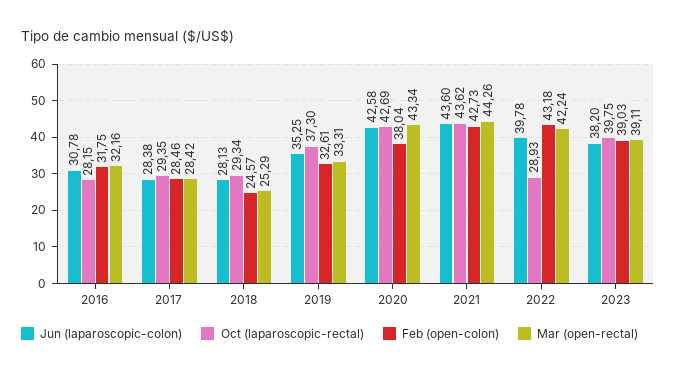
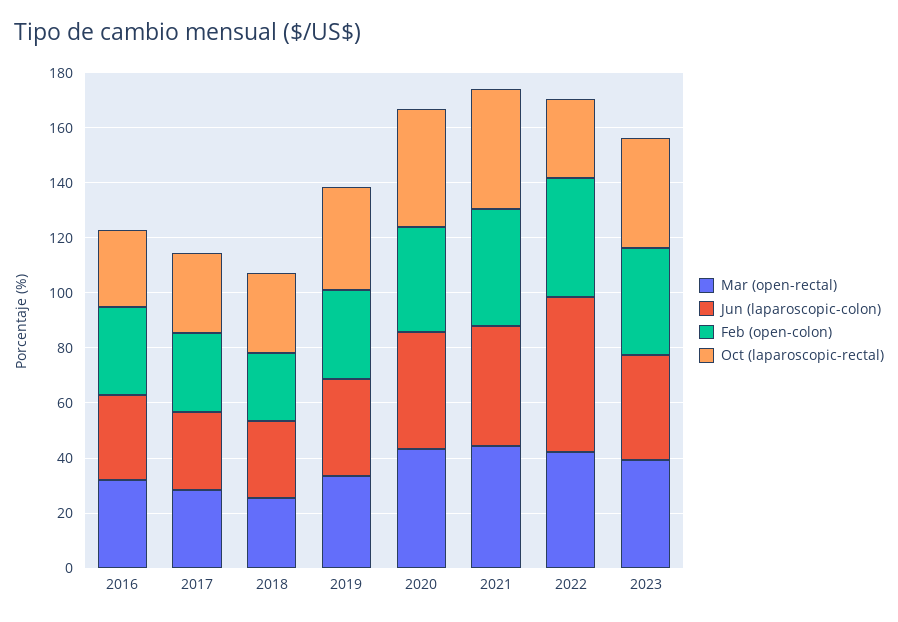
  {
    "Jun (laparoscopic-colon)": {
      "2016": 30.78,
      "2017": 28.38,
      "2018": 28.13,
      "2019": 35.25,
      "2020": 42.58,
      "2021": 43.6,
-     "2022": 39.78,
+     "2022": 55,
      "2023": 38.2
    },
    "Oct (laparoscopic-rectal)": {
      "2016": 28.15,
      "2017": 29.35,
      "2018": 29.34,
      "2019": 37.3,
      "2020": 42.69,
      "2021": 43.62,
      "2022": 28.93,
      "2023": 39.75
    },
    "Feb (open-colon)": {
      "2016": 31.75,
      "2017": 28.46,
      "2018": 24.57,
      "2019": 32.61,
      "2020": 38.04,
      "2021": 42.73,
      "2022": 43.18,
      "2023": 39.03
    },
    "Mar (open-rectal)": {
      "2016": 32.16,
      "2017": 28.42,
      "2018": 25.29,
      "2019": 33.31,
      "2020": 43.34,
      "2021": 44.26,
      "2022": 42.24,
      "2023": 39.11
    }
  }

